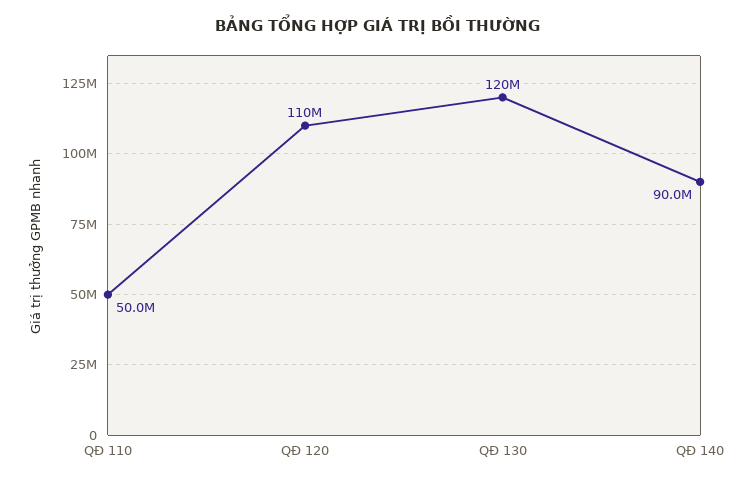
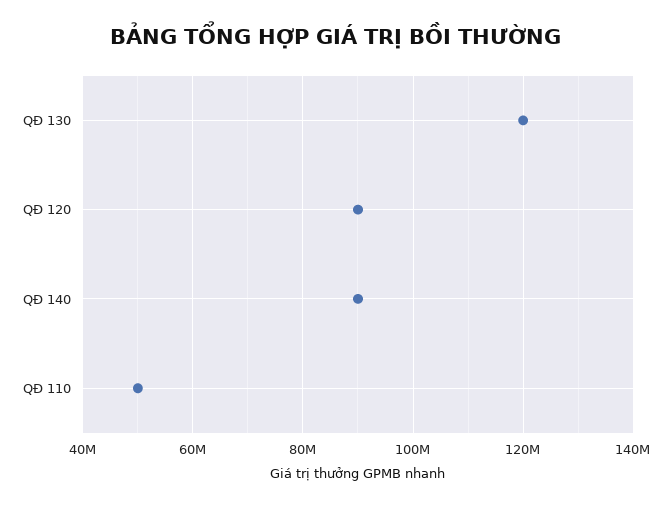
  {
    "QĐ 110": 50000000,
-   "QĐ 120": 110000000,
+   "QĐ 120": 90000000,
    "QĐ 130": 120000000,
    "QĐ 140": 90000000
  }

